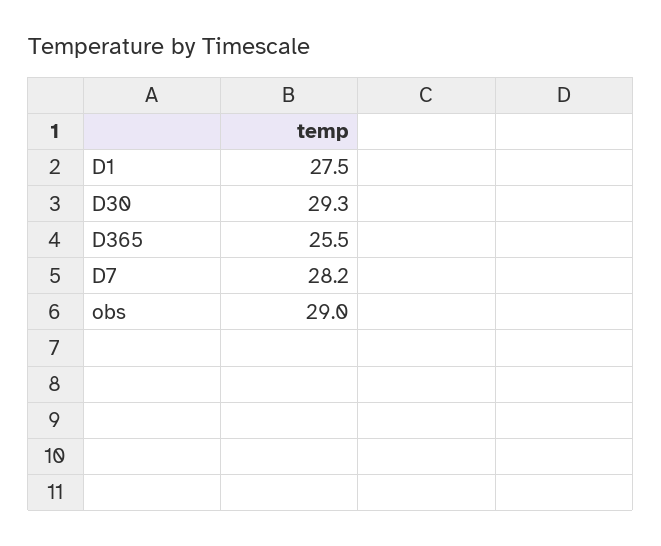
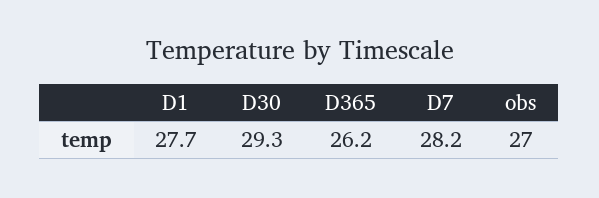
  {
-   "D1": 27.5,
+   "D1": 27.7,
    "D30": 29.3,
-   "D365": 25.5,
+   "D365": 26.2,
    "D7": 28.2,
-   "obs": 29
+   "obs": 27
  }

